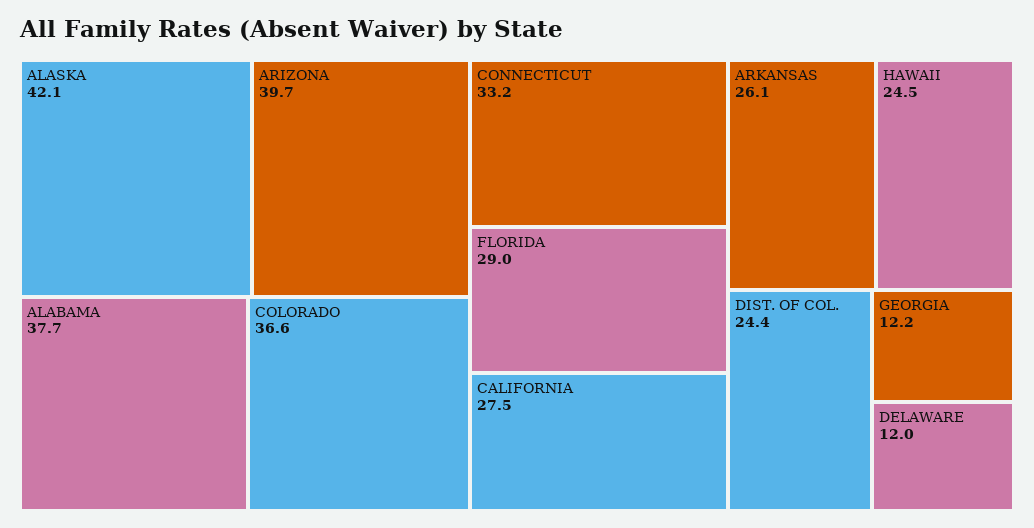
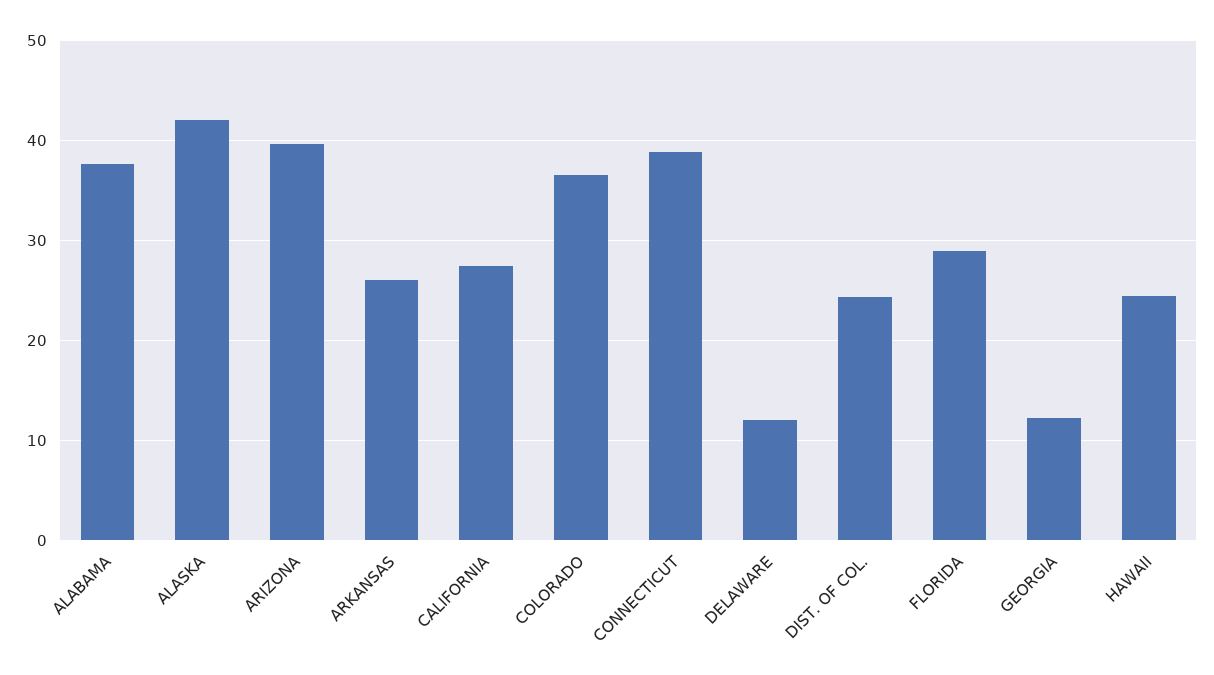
  {
    "ALASKA": 42.1,
    "ARIZONA": 39.7,
    "ALABAMA": 37.7,
    "COLORADO": 36.6,
-   "CONNECTICUT": 33.2,
+   "CONNECTICUT": 39,
    "FLORIDA": 29,
    "CALIFORNIA": 27.5,
    "ARKANSAS": 26.1,
    "HAWAII": 24.5,
    "DIST. OF COL.": 24.4,
    "GEORGIA": 12.2,
    "DELAWARE": 12
  }

